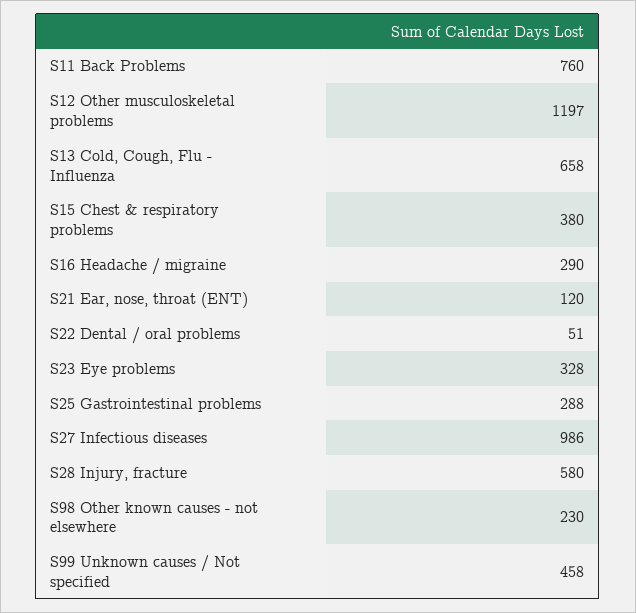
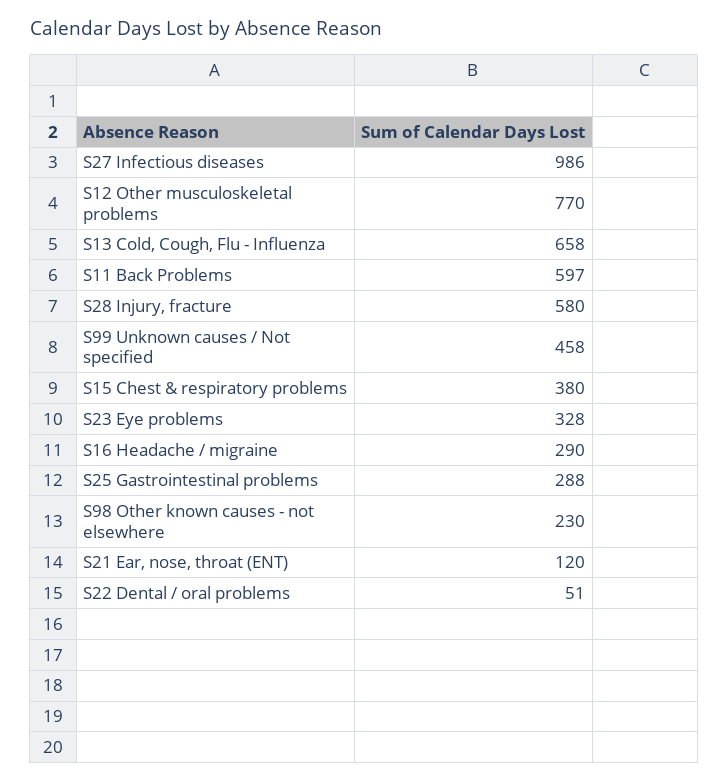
  {
-   "S11 Back Problems": 760,
+   "S11 Back Problems": 597,
-   "S12 Other musculoskeletal problems": 1197,
+   "S12 Other musculoskeletal problems": 770,
    "S13 Cold, Cough, Flu - Influenza": 658,
    "S15 Chest & respiratory problems": 380,
    "S16 Headache / migraine": 290,
    "S21 Ear, nose, throat (ENT)": 120,
    "S22 Dental / oral problems": 51,
    "S23 Eye problems": 328,
    "S25 Gastrointestinal problems": 288,
    "S27 Infectious diseases": 986,
    "S28 Injury, fracture": 580,
    "S98 Other known causes - not elsewhere": 230,
    "S99 Unknown causes / Not specified": 458
  }

